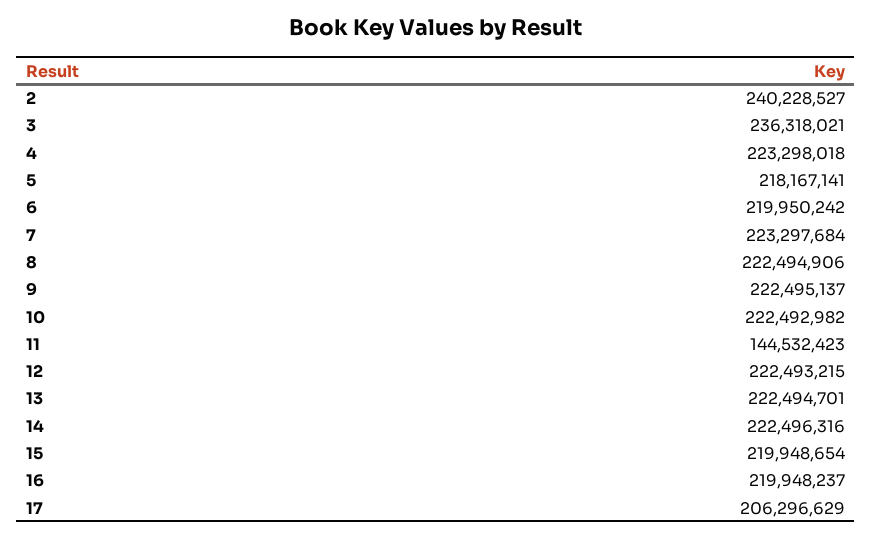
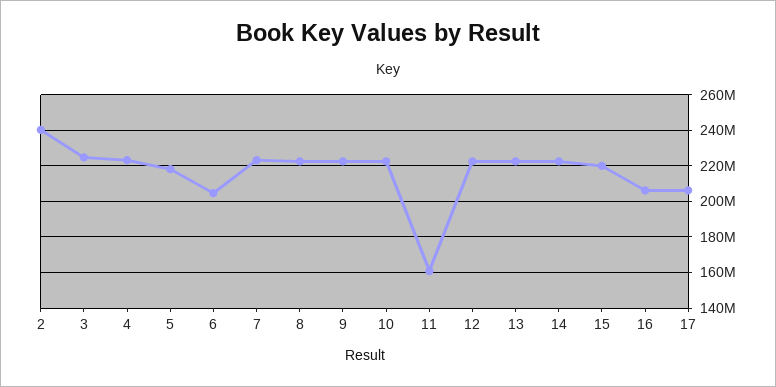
  {
    "2": 240228527,
-   "3": 236318021,
+   "3": 225000000,
    "4": 223298018,
    "5": 218167141,
-   "6": 219950242,
+   "6": 205000000,
    "7": 223297684,
    "8": 222494906,
    "9": 222495137,
    "10": 222492982,
-   "11": 144532423,
+   "11": 160000000,
    "12": 222493215,
    "13": 222494701,
    "14": 222496316,
    "15": 219948654,
-   "16": 219948237,
+   "16": 205000000,
    "17": 206296629
  }

